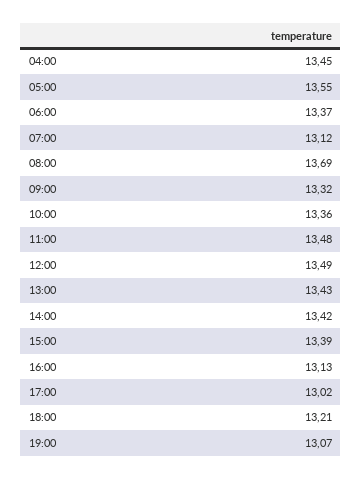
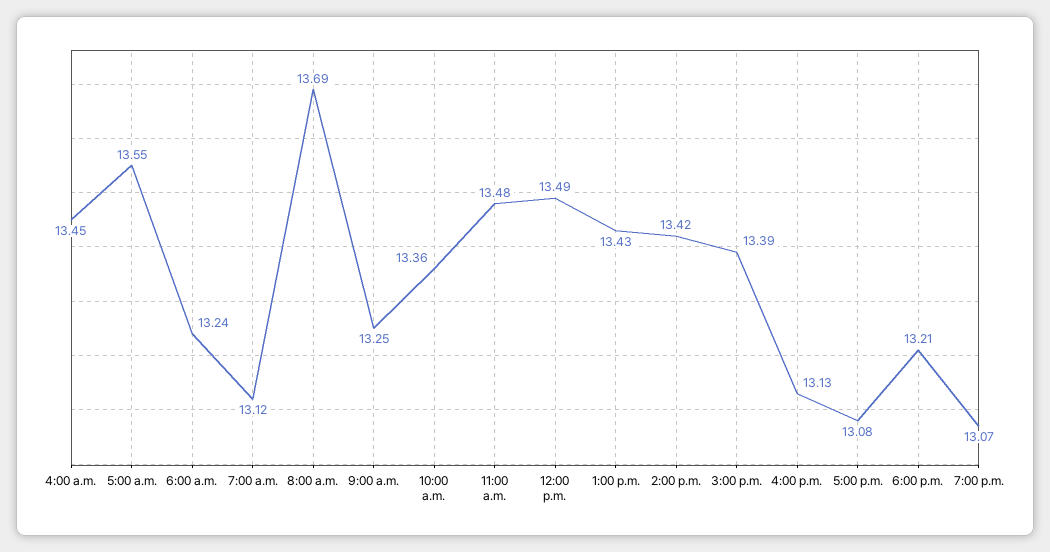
  {
    "04:00": 13.45,
    "05:00": 13.55,
-   "06:00": 13.37,
+   "06:00": 13.24,
    "07:00": 13.12,
    "08:00": 13.69,
-   "09:00": 13.32,
+   "09:00": 13.25,
    "10:00": 13.36,
    "11:00": 13.48,
    "12:00": 13.49,
    "13:00": 13.43,
    "14:00": 13.42,
    "15:00": 13.39,
    "16:00": 13.13,
-   "17:00": 13.02,
+   "17:00": 13.08,
    "18:00": 13.21,
    "19:00": 13.07
  }

